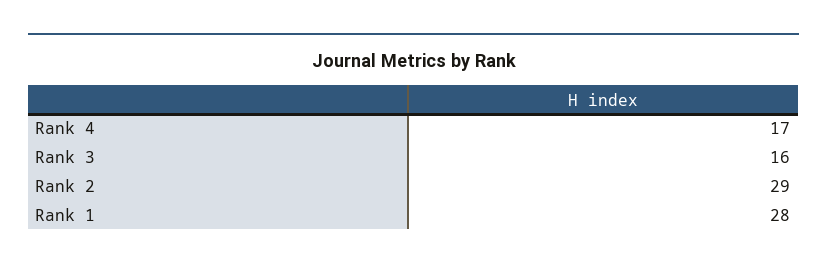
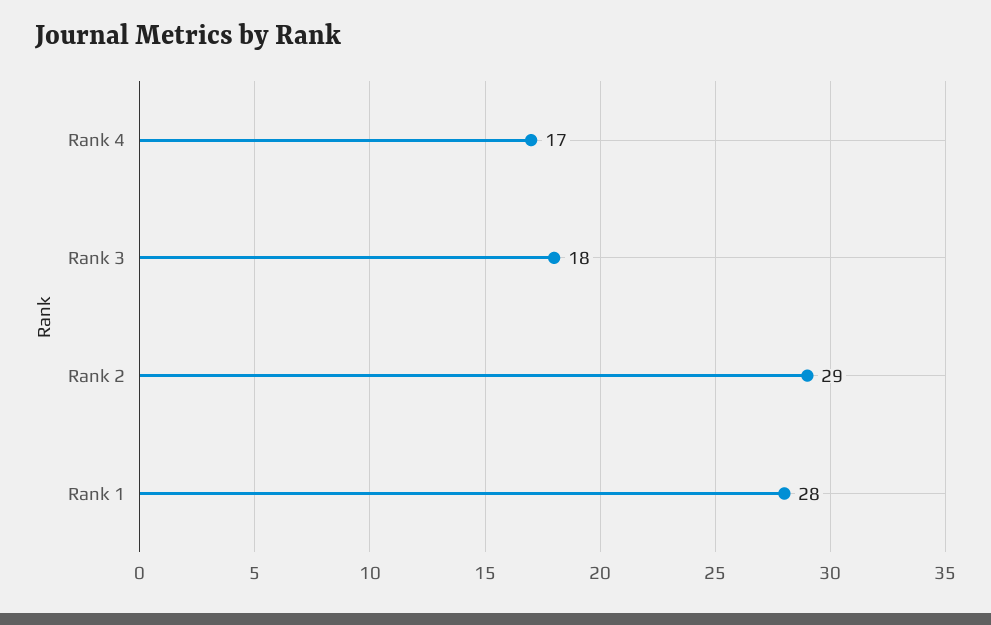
  {
    "Rank 4": 17,
-   "Rank 3": 16,
+   "Rank 3": 18,
    "Rank 2": 29,
    "Rank 1": 28
  }

